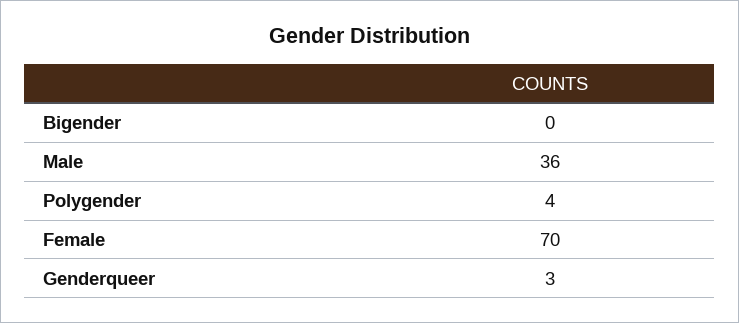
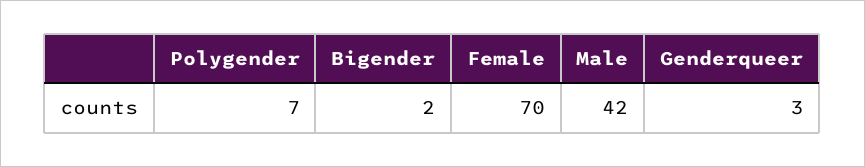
  {
-   "Bigender": 0,
+   "Bigender": 2,
-   "Male": 36,
+   "Male": 42,
-   "Polygender": 4,
+   "Polygender": 7,
    "Female": 70,
    "Genderqueer": 3
  }

